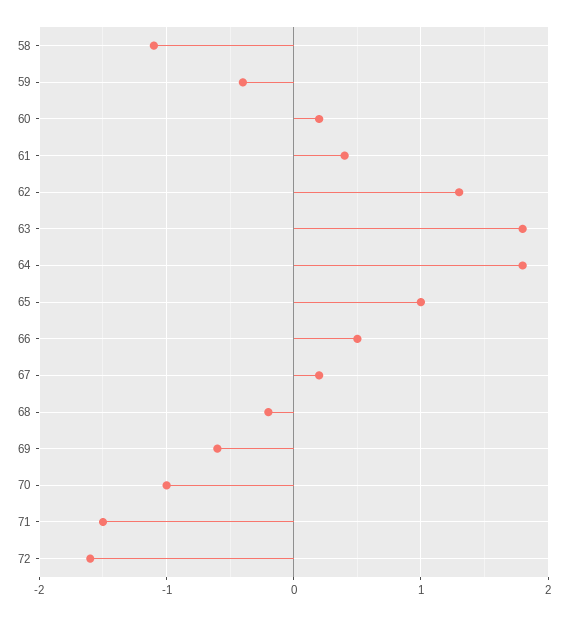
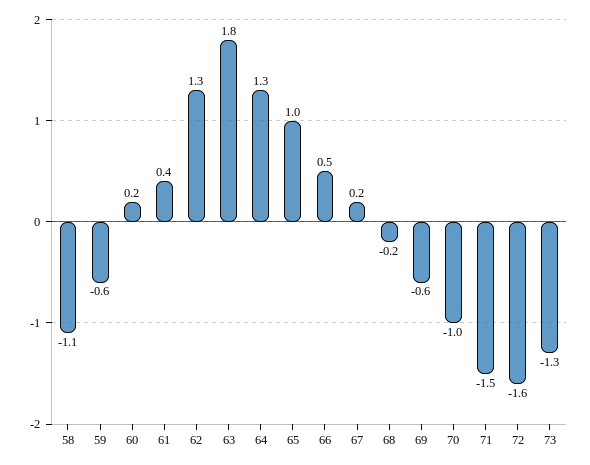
  {
    "58": -1.1,
-   "59": -0.4,
+   "59": -0.6,
    "60": 0.2,
    "61": 0.4,
    "62": 1.3,
    "63": 1.8,
-   "64": 1.8,
+   "64": 1.3,
    "65": 1,
    "66": 0.5,
    "67": 0.2,
    "68": -0.2,
    "69": -0.6,
    "70": -1,
    "71": -1.5,
-   "72": -1.6
+   "72": -1.6,
+   "73": -1.3
  }

